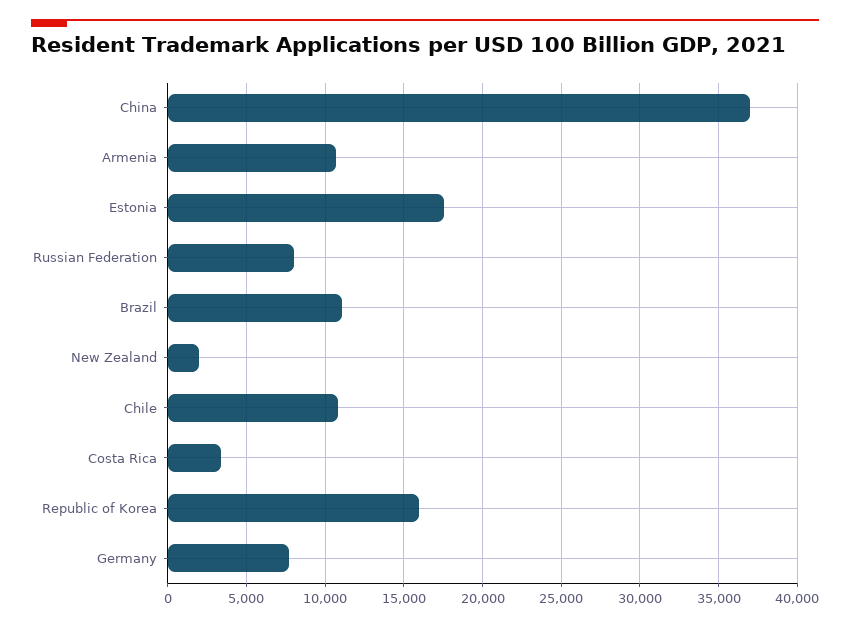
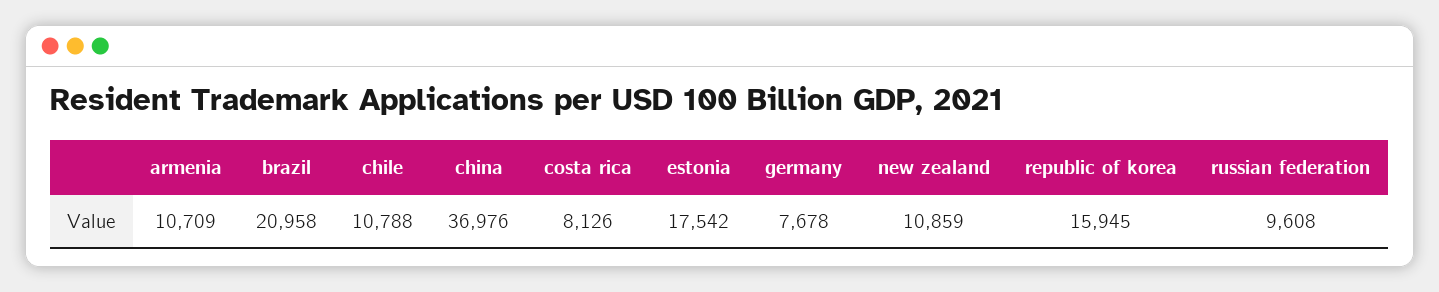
  {
    "China": 36976,
    "Armenia": 10709,
    "Estonia": 17542,
-   "Russian Federation": 8000,
+   "Russian Federation": 9608,
-   "Brazil": 11000,
+   "Brazil": 20958,
-   "New Zealand": 2000,
+   "New Zealand": 10859,
    "Chile": 10788,
-   "Costa Rica": 3500,
+   "Costa Rica": 8126,
    "Republic of Korea": 15945,
    "Germany": 7678
  }

